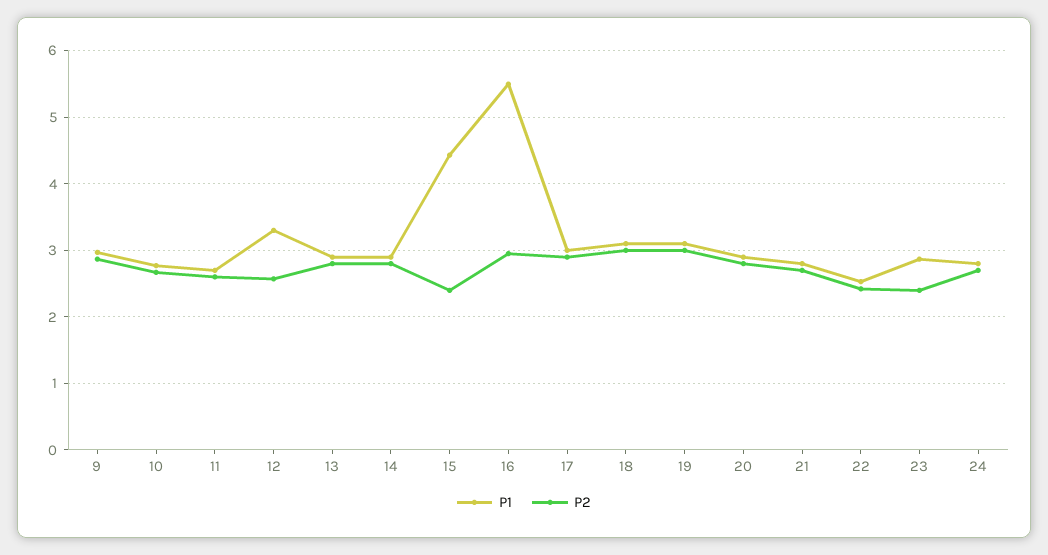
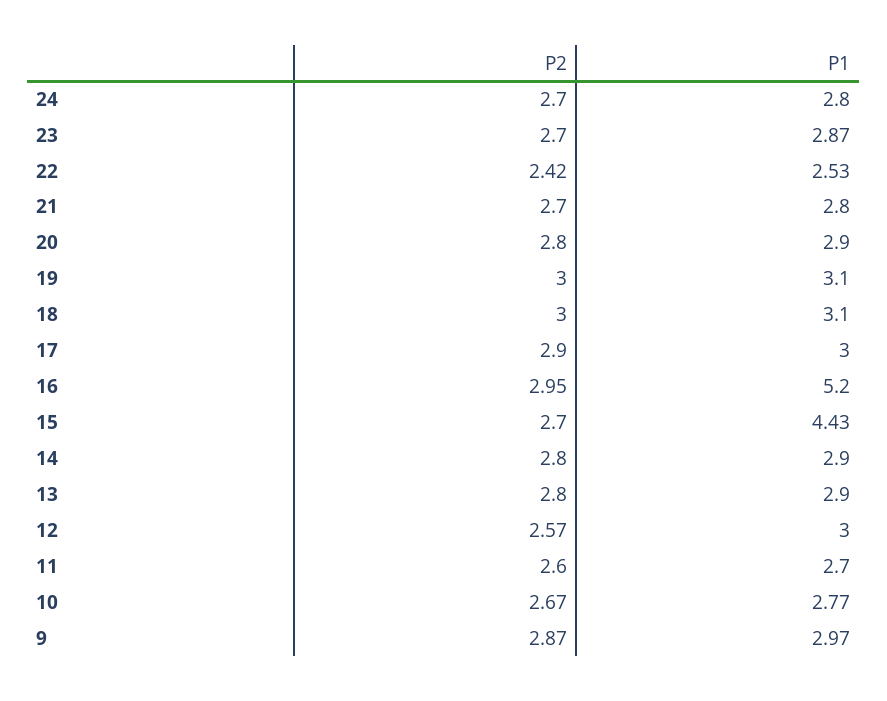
  {
    "P1": {
      "9": 2.97,
      "10": 2.77,
      "11": 2.7,
-     "12": 3.3,
+     "12": 3,
      "13": 2.9,
      "14": 2.9,
      "15": 4.43,
-     "16": 5.5,
+     "16": 5.2,
      "17": 3,
      "18": 3.1,
      "19": 3.1,
      "20": 2.9,
      "21": 2.8,
      "22": 2.53,
      "23": 2.87,
      "24": 2.8
    },
    "P2": {
      "9": 2.87,
      "10": 2.67,
      "11": 2.6,
      "12": 2.57,
      "13": 2.8,
      "14": 2.8,
-     "15": 2.4,
+     "15": 2.7,
      "16": 2.95,
      "17": 2.9,
      "18": 3,
      "19": 3,
      "20": 2.8,
      "21": 2.7,
      "22": 2.42,
-     "23": 2.4,
+     "23": 2.7,
      "24": 2.7
    }
  }

